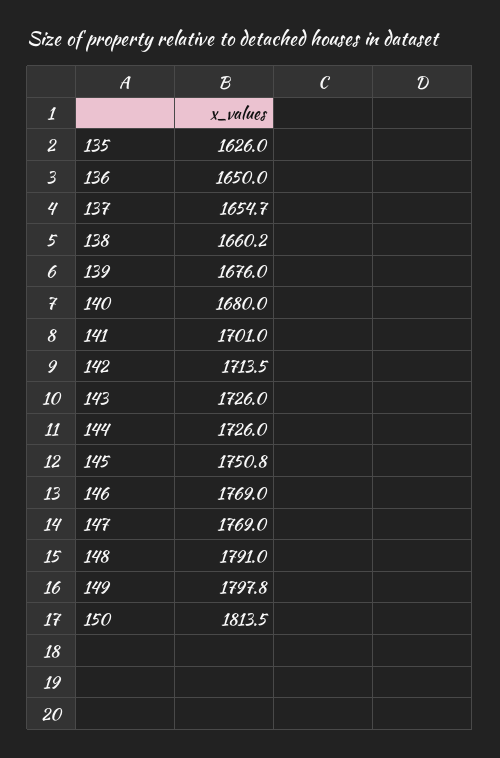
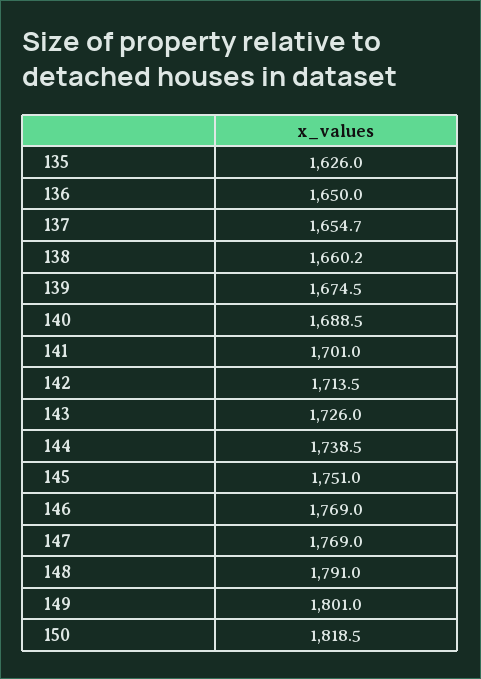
  {
    "135": 1626,
    "136": 1650,
    "137": 1654.7,
    "138": 1660.2,
-   "139": 1676,
+   "139": 1674.5,
-   "140": 1680,
+   "140": 1688.5,
    "141": 1701,
    "142": 1713.5,
    "143": 1726,
-   "144": 1726,
+   "144": 1738.5,
-   "145": 1750.8,
+   "145": 1751,
    "146": 1769,
    "147": 1769,
    "148": 1791,
-   "149": 1797.8,
+   "149": 1801,
-   "150": 1813.5
+   "150": 1818.5
  }

